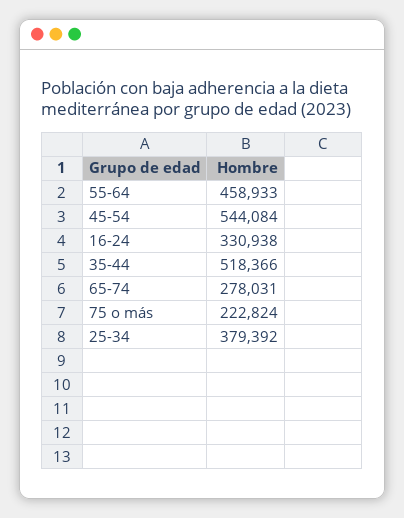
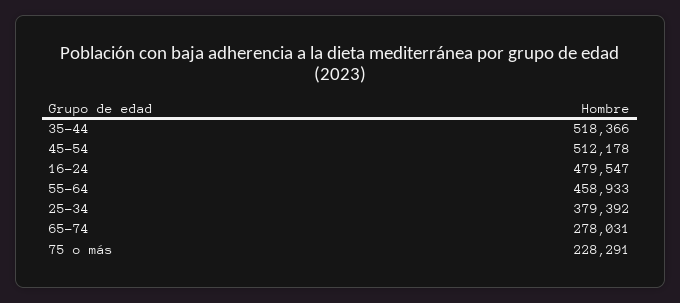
  {
    "55-64": 458933,
-   "45-54": 544084,
+   "45-54": 512178,
-   "16-24": 330938,
+   "16-24": 479547,
    "35-44": 518366,
    "65-74": 278031,
-   "75 o más": 222824,
+   "75 o más": 228291,
    "25-34": 379392
  }

